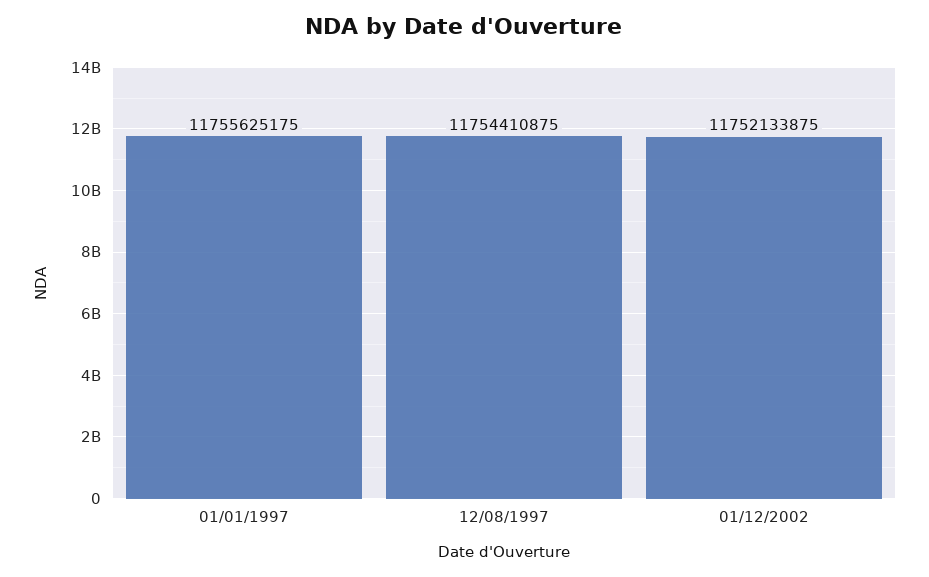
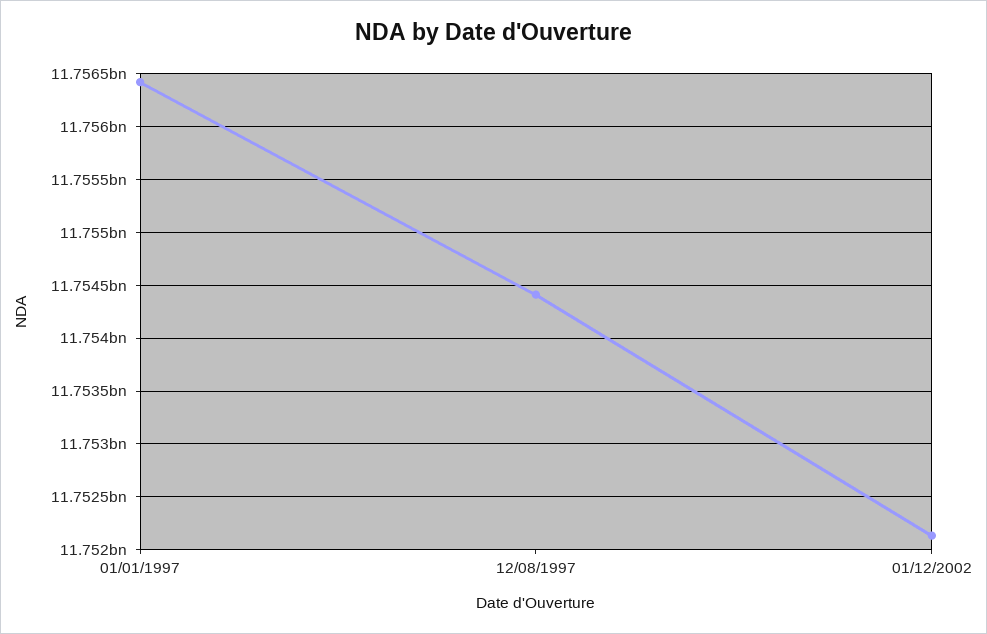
  {
-   "01/01/1997": 11755625175,
+   "01/01/1997": 11756400000,
    "12/08/1997": 11754410875,
    "01/12/2002": 11752133875
  }

